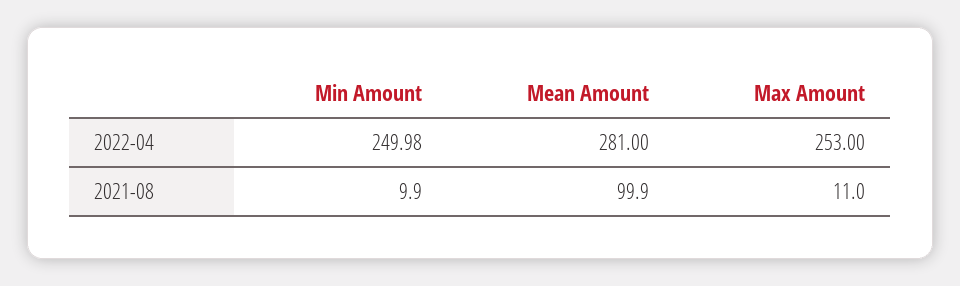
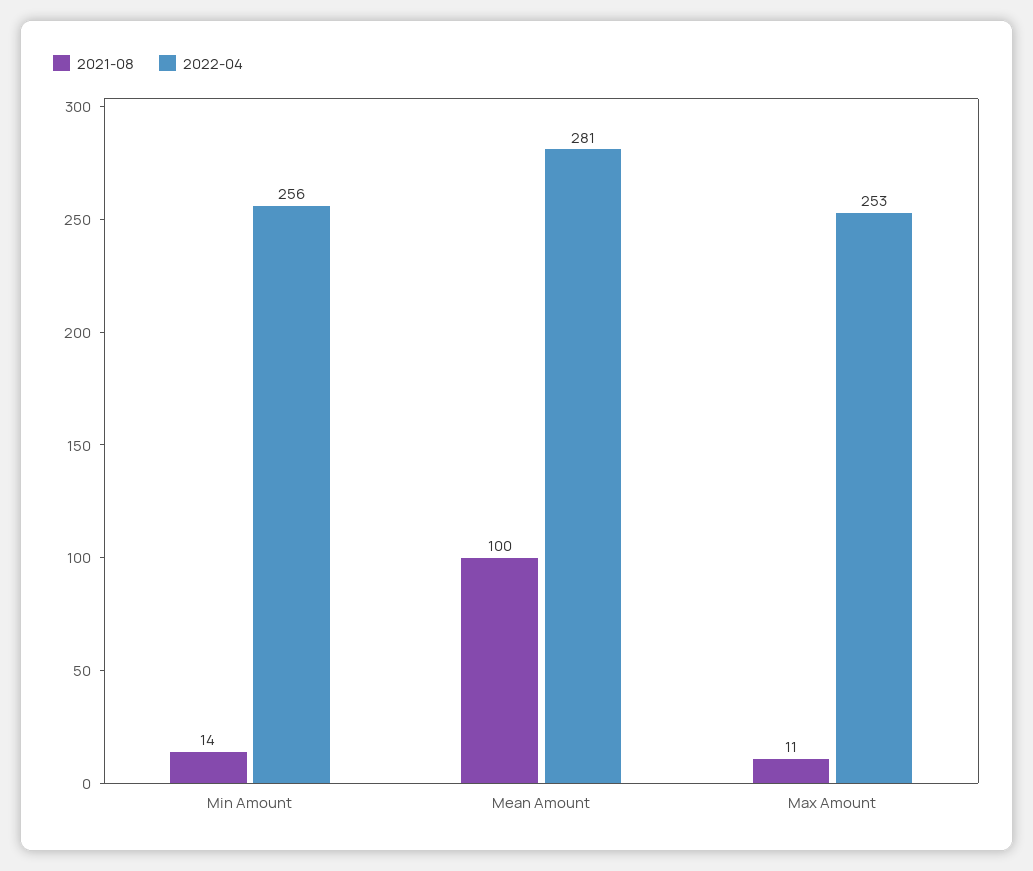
  {
    "2022-04": {
-     "Min Amount": 249.98,
+     "Min Amount": 256,
      "Mean Amount": 281,
      "Max Amount": 253
    },
    "2021-08": {
-     "Min Amount": 9.9,
+     "Min Amount": 14,
      "Mean Amount": 99.9,
      "Max Amount": 11
    }
  }

